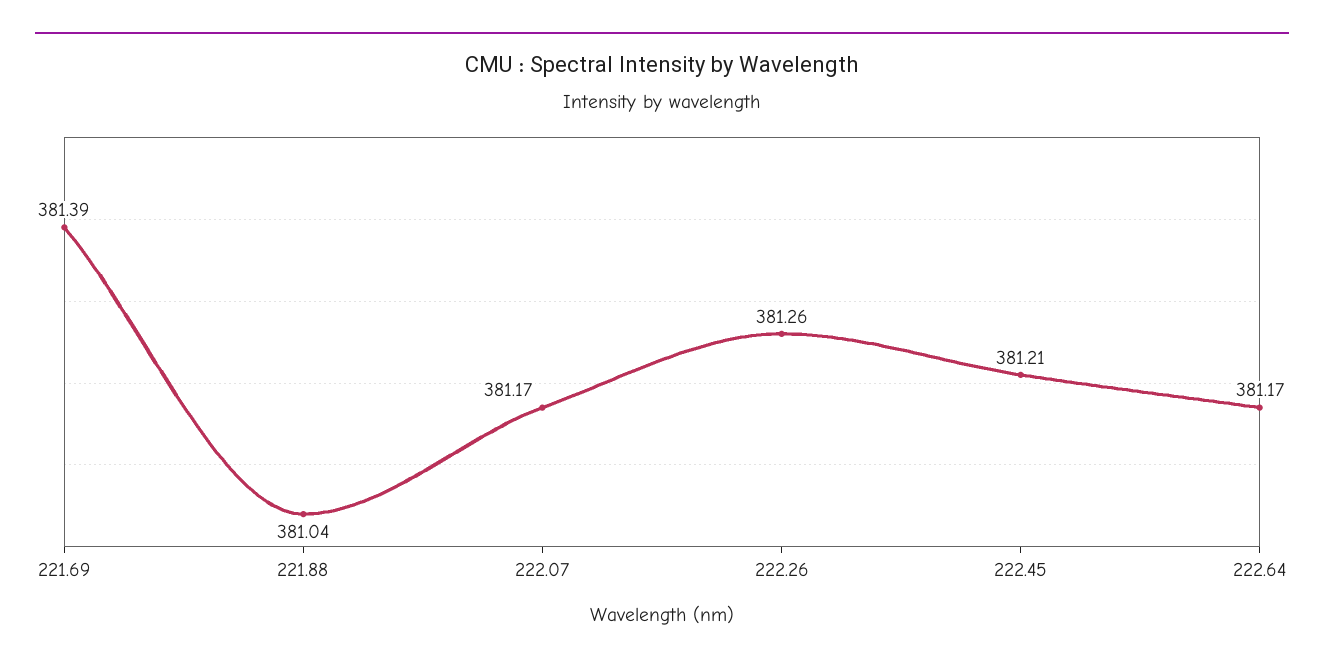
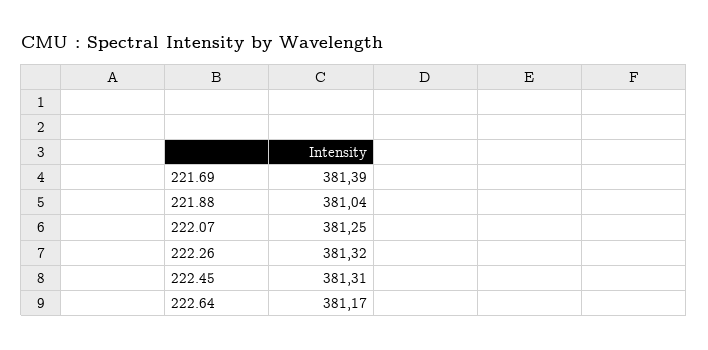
  {
    "221.69": 381.39,
    "221.88": 381.04,
-   "222.07": 381.17,
+   "222.07": 381.25,
-   "222.26": 381.26,
+   "222.26": 381.32,
-   "222.45": 381.21,
+   "222.45": 381.31,
    "222.64": 381.17
  }

